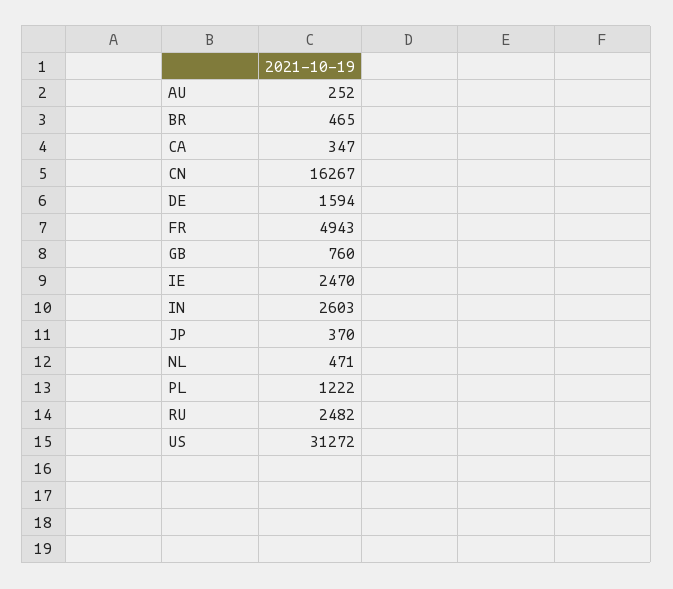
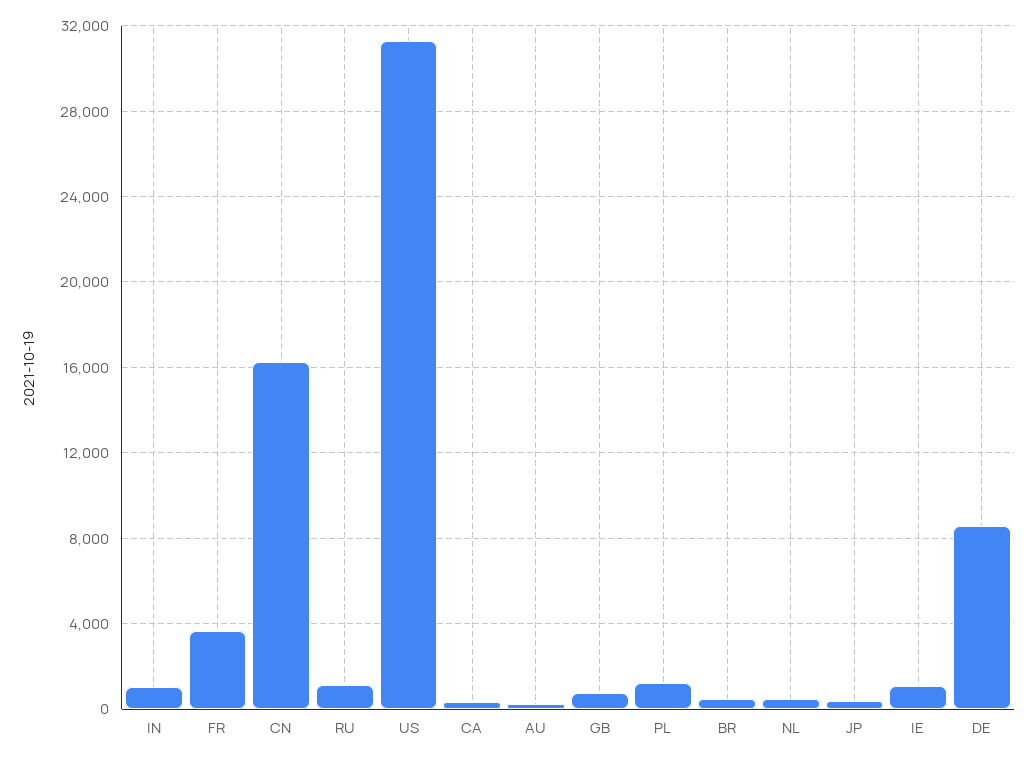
  {
    "AU": 252,
    "BR": 465,
    "CA": 347,
    "CN": 16267,
-   "DE": 1594,
+   "DE": 8500,
-   "FR": 4943,
+   "FR": 3500,
    "GB": 760,
-   "IE": 2470,
+   "IE": 1000,
-   "IN": 2603,
+   "IN": 1000,
    "JP": 370,
    "NL": 471,
    "PL": 1222,
-   "RU": 2482,
+   "RU": 1000,
    "US": 31272
  }

